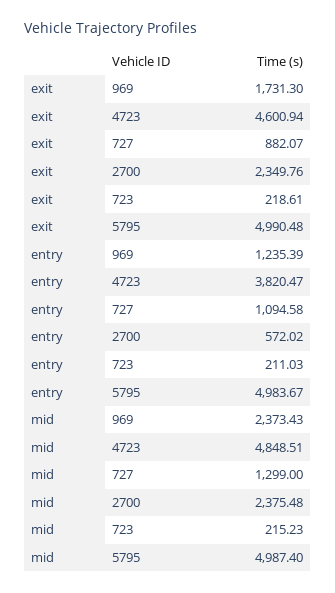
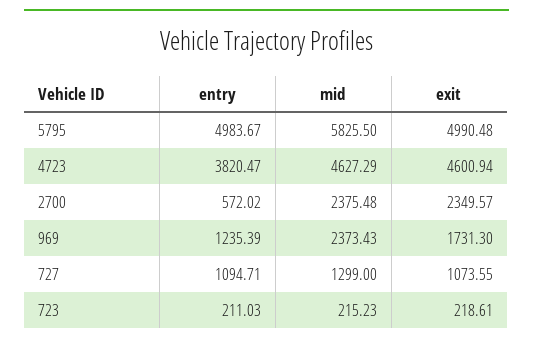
  {
    "exit": {
      "969": 1731.3,
      "4723": 4600.94,
-     "727": 882.07,
+     "727": 1073.55,
-     "2700": 2349.76,
+     "2700": 2349.57,
      "723": 218.61,
      "5795": 4990.48
    },
    "entry": {
      "969": 1235.39,
      "4723": 3820.47,
-     "727": 1094.58,
+     "727": 1094.71,
      "2700": 572.02,
      "723": 211.03,
      "5795": 4983.67
    },
    "mid": {
      "969": 2373.43,
-     "4723": 4848.51,
+     "4723": 4627.29,
      "727": 1299,
      "2700": 2375.48,
      "723": 215.23,
-     "5795": 4987.4
+     "5795": 5825.5
    }
  }

